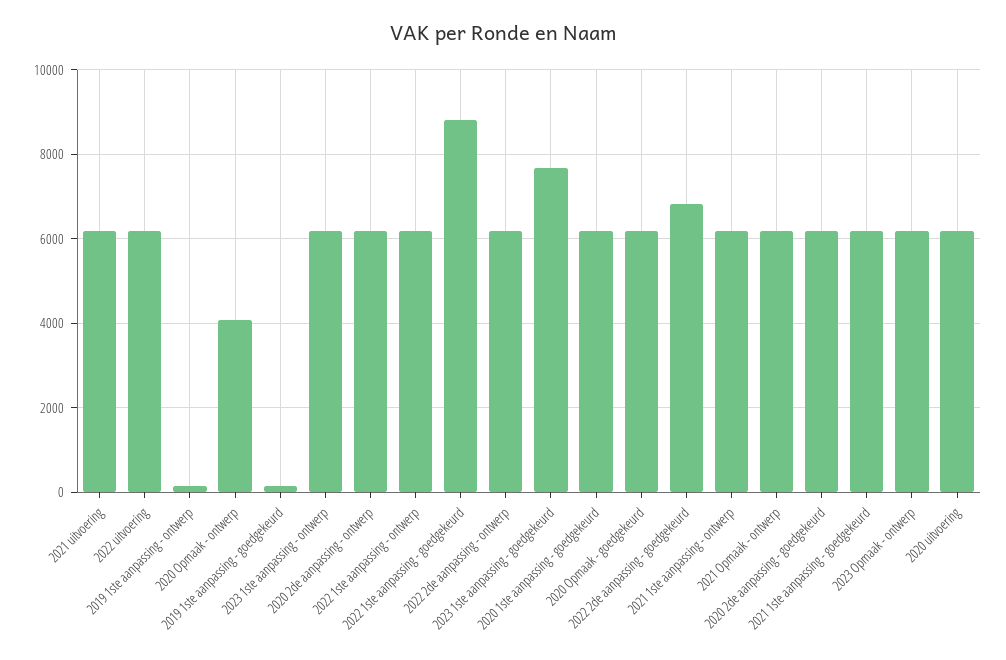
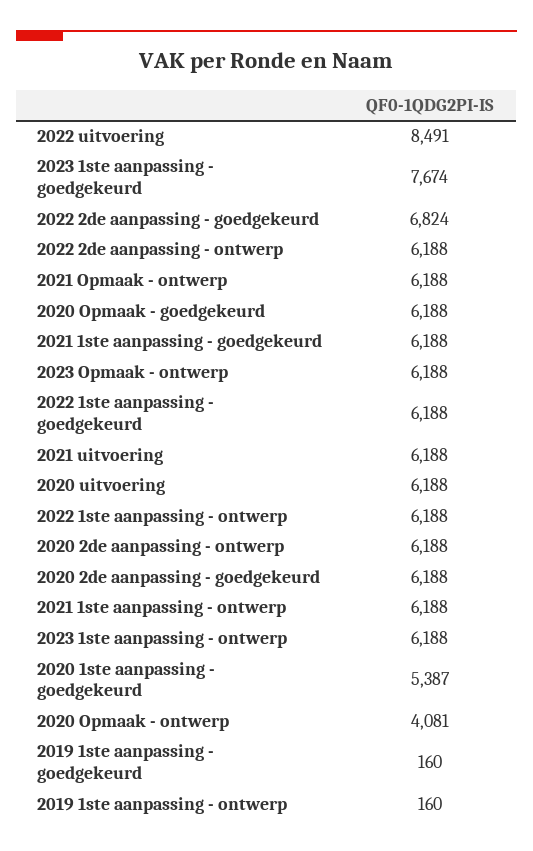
  {
    "2021 uitvoering": 6188,
-   "2022 uitvoering": 6200,
+   "2022 uitvoering": 8491,
    "2019 1ste aanpassing - ontwerp": 160,
    "2020 Opmaak - ontwerp": 4081,
    "2019 1ste aanpassing - goedgekeurd": 160,
    "2023 1ste aanpassing - ontwerp": 6188,
    "2020 2de aanpassing - ontwerp": 6188,
    "2022 1ste aanpassing - ontwerp": 6188,
-   "2022 1ste aanpassing - goedgekeurd": 8800,
+   "2022 1ste aanpassing - goedgekeurd": 6188,
    "2022 2de aanpassing - ontwerp": 6188,
    "2023 1ste aanpassing - goedgekeurd": 7674,
-   "2020 1ste aanpassing - goedgekeurd": 6200,
+   "2020 1ste aanpassing - goedgekeurd": 5387,
    "2020 Opmaak - goedgekeurd": 6188,
    "2022 2de aanpassing - goedgekeurd": 6824,
    "2021 1ste aanpassing - ontwerp": 6188,
    "2021 Opmaak - ontwerp": 6188,
    "2020 2de aanpassing - goedgekeurd": 6188,
    "2021 1ste aanpassing - goedgekeurd": 6188,
    "2023 Opmaak - ontwerp": 6188,
    "2020 uitvoering": 6188
  }

